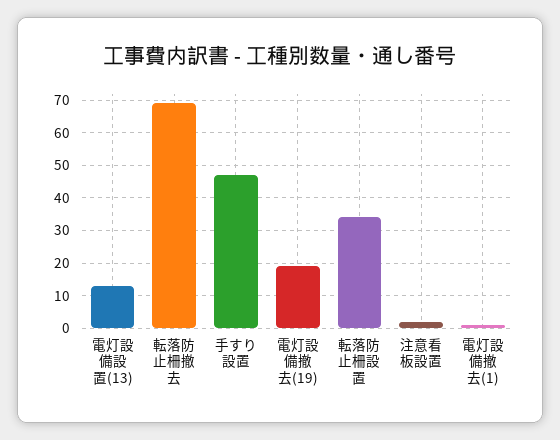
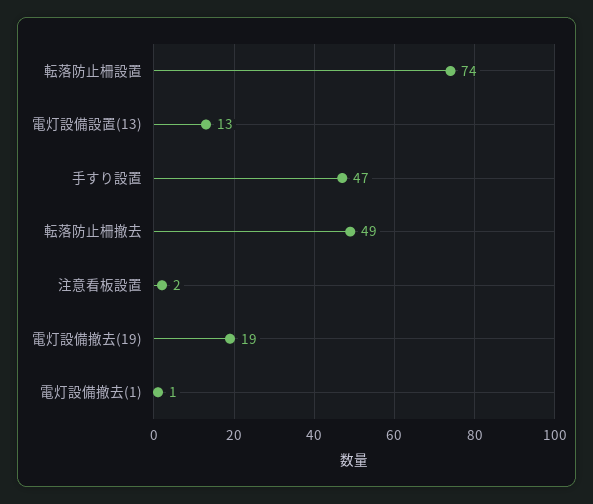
  {
    "電灯設備設置(13)": 13,
-   "転落防止柵撤去": 70,
+   "転落防止柵撤去": 49,
    "手すり設置": 47,
    "電灯設備撤去(19)": 19,
-   "転落防止柵設置": 35,
+   "転落防止柵設置": 74,
    "注意看板設置": 2,
    "電灯設備撤去(1)": 1
  }

